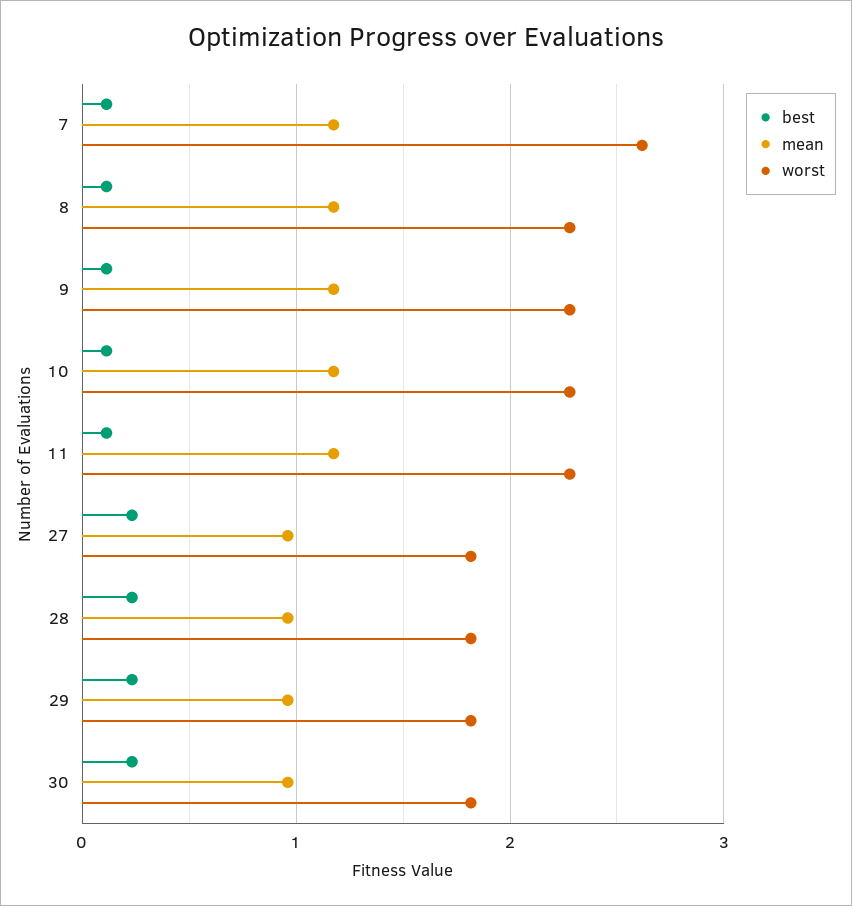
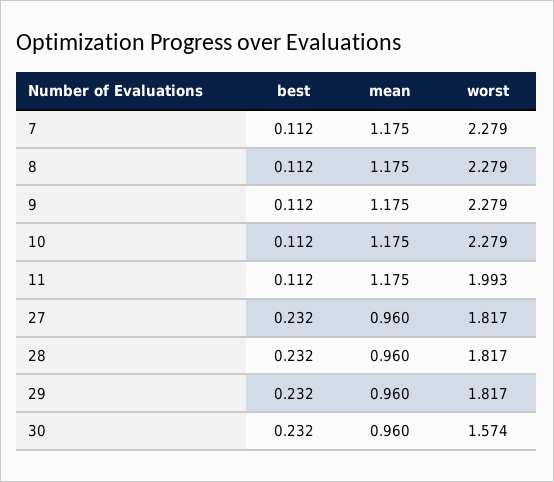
  {
    "best": {
      "7": 0.112,
      "8": 0.112,
      "9": 0.112,
      "10": 0.112,
      "11": 0.112,
      "27": 0.232,
      "28": 0.232,
      "29": 0.232,
      "30": 0.232
    },
    "mean": {
      "7": 1.175,
      "8": 1.175,
      "9": 1.175,
      "10": 1.175,
      "11": 1.175,
      "27": 0.96,
      "28": 0.96,
      "29": 0.96,
      "30": 0.96
    },
    "worst": {
-     "7": 2.6,
+     "7": 2.279,
      "8": 2.279,
      "9": 2.279,
      "10": 2.279,
-     "11": 2.3,
+     "11": 1.993,
      "27": 1.817,
      "28": 1.817,
      "29": 1.817,
-     "30": 1.8
+     "30": 1.574
    }
  }

